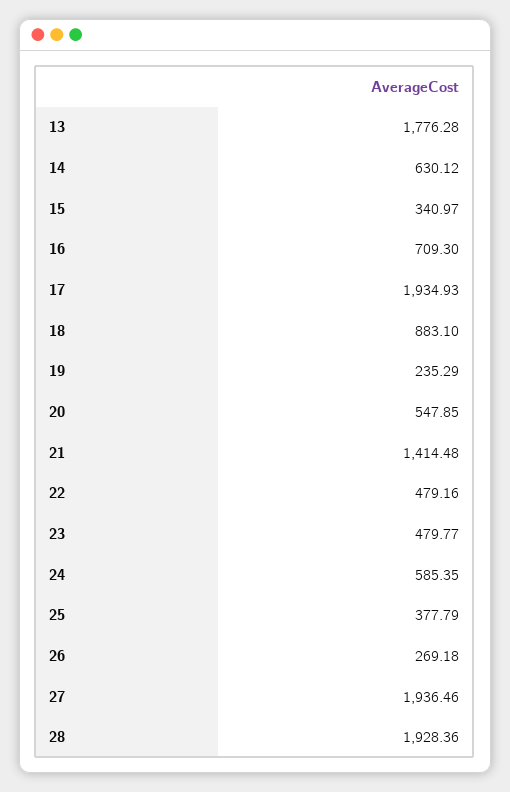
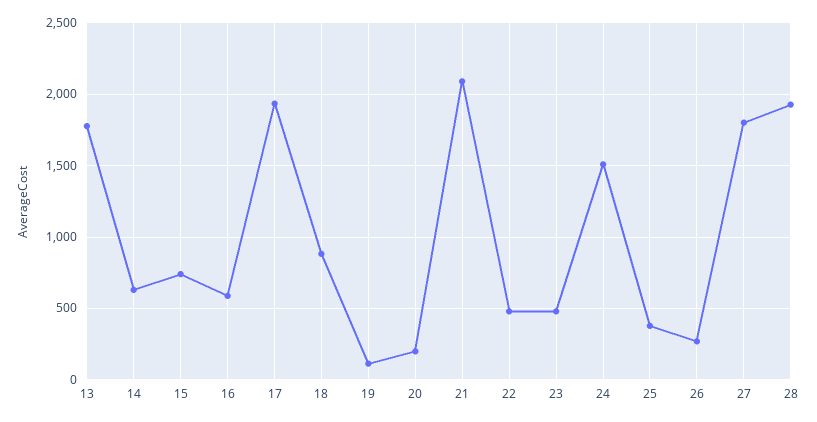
  {
    "13": 1776.28,
    "14": 630.12,
-   "15": 340.97,
+   "15": 750,
-   "16": 709.3,
+   "16": 600,
    "17": 1934.93,
    "18": 883.1,
-   "19": 235.29,
+   "19": 100,
-   "20": 547.85,
+   "20": 200,
-   "21": 1414.48,
+   "21": 2100,
    "22": 479.16,
    "23": 479.77,
-   "24": 585.35,
+   "24": 1500,
    "25": 377.79,
    "26": 269.18,
-   "27": 1936.46,
+   "27": 1800,
    "28": 1928.36
  }

